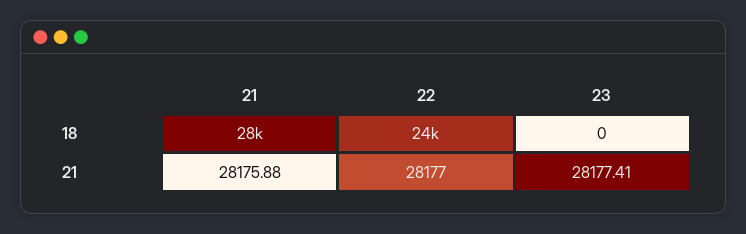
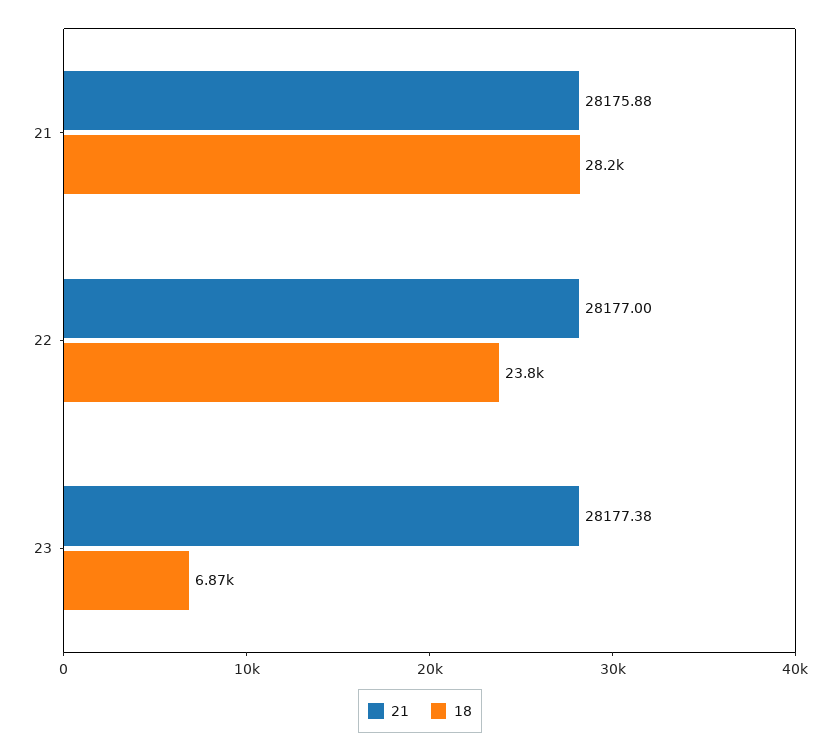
  {
    "18": {
      "21": 28200,
      "22": 23800,
-     "23": 0
+     "23": 6870
    },
    "21": {
      "21": 28175.88,
      "22": 28177,
-     "23": 28177.41
+     "23": 28177.38
    }
  }

